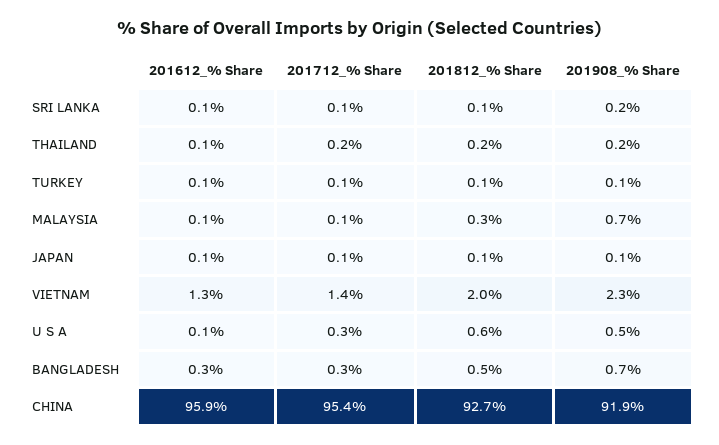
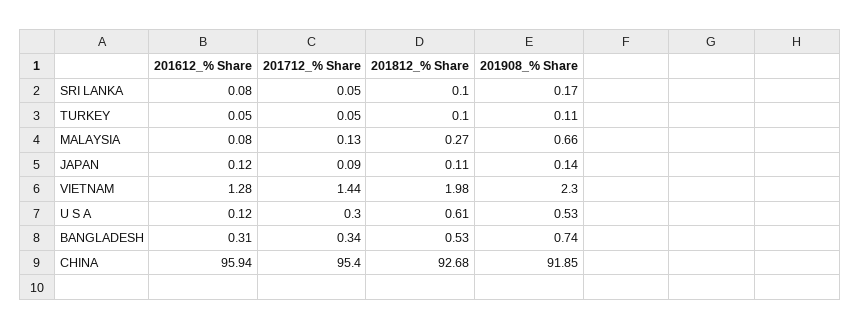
  {
    "201612_% Share": {
      "SRI LANKA": 0.08,
-     "THAILAND": 0.1,
      "TURKEY": 0.05,
      "MALAYSIA": 0.08,
      "JAPAN": 0.12,
      "VIETNAM": 1.28,
      "U S A": 0.12,
      "BANGLADESH": 0.31,
      "CHINA": 95.94
    },
    "201712_% Share": {
      "SRI LANKA": 0.05,
-     "THAILAND": 0.2,
      "TURKEY": 0.05,
      "MALAYSIA": 0.13,
      "JAPAN": 0.09,
      "VIETNAM": 1.44,
      "U S A": 0.3,
      "BANGLADESH": 0.34,
      "CHINA": 95.4
    },
    "201812_% Share": {
      "SRI LANKA": 0.1,
-     "THAILAND": 0.2,
      "TURKEY": 0.1,
      "MALAYSIA": 0.27,
      "JAPAN": 0.11,
      "VIETNAM": 1.98,
      "U S A": 0.61,
      "BANGLADESH": 0.53,
      "CHINA": 92.68
    },
    "201908_% Share": {
      "SRI LANKA": 0.17,
-     "THAILAND": 0.2,
      "TURKEY": 0.11,
      "MALAYSIA": 0.66,
      "JAPAN": 0.14,
      "VIETNAM": 2.3,
      "U S A": 0.53,
      "BANGLADESH": 0.74,
      "CHINA": 91.85
    }
  }

